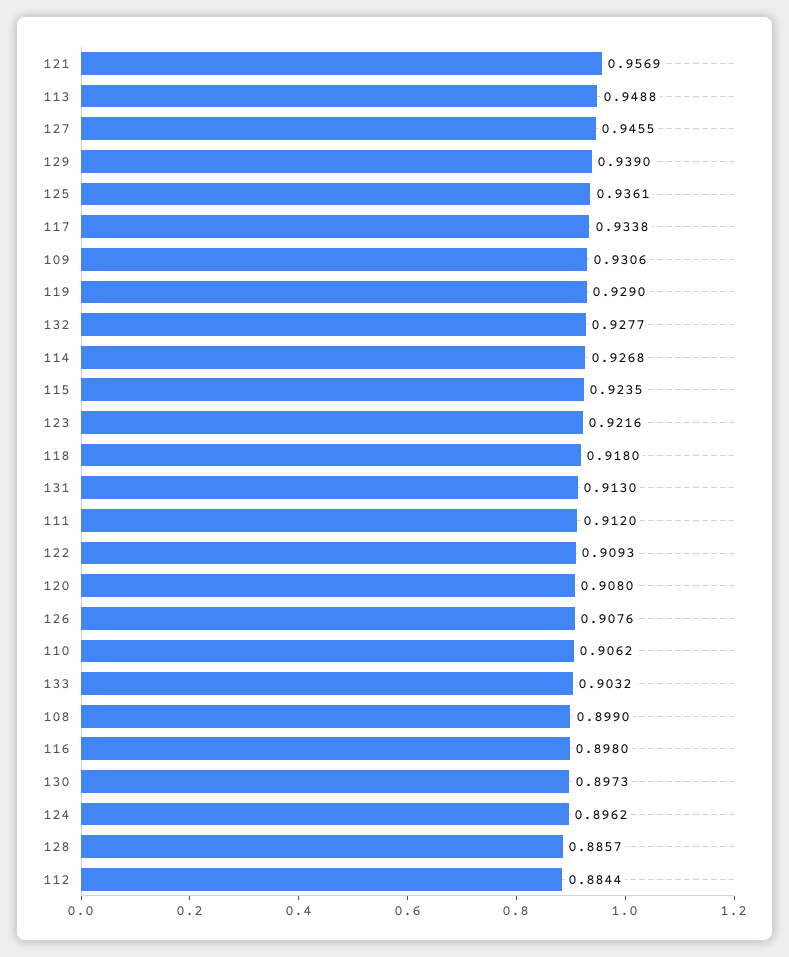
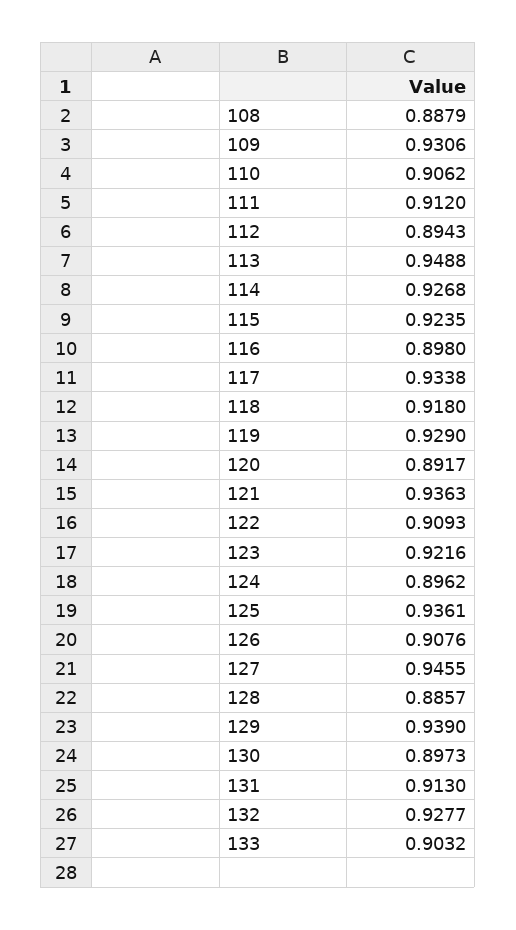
  {
-   "121": 0.9569,
+   "121": 0.9363,
    "113": 0.9488,
    "127": 0.9455,
    "129": 0.939,
    "125": 0.9361,
    "117": 0.9338,
    "109": 0.9306,
    "119": 0.929,
    "132": 0.9277,
    "114": 0.9268,
    "115": 0.9235,
    "123": 0.9216,
    "118": 0.918,
    "131": 0.913,
    "111": 0.912,
    "122": 0.9093,
-   "120": 0.908,
+   "120": 0.8917,
    "126": 0.9076,
    "110": 0.9062,
    "133": 0.9032,
-   "108": 0.899,
+   "108": 0.8879,
    "116": 0.898,
    "130": 0.8973,
    "124": 0.8962,
    "128": 0.8857,
-   "112": 0.8844
+   "112": 0.8943
  }

